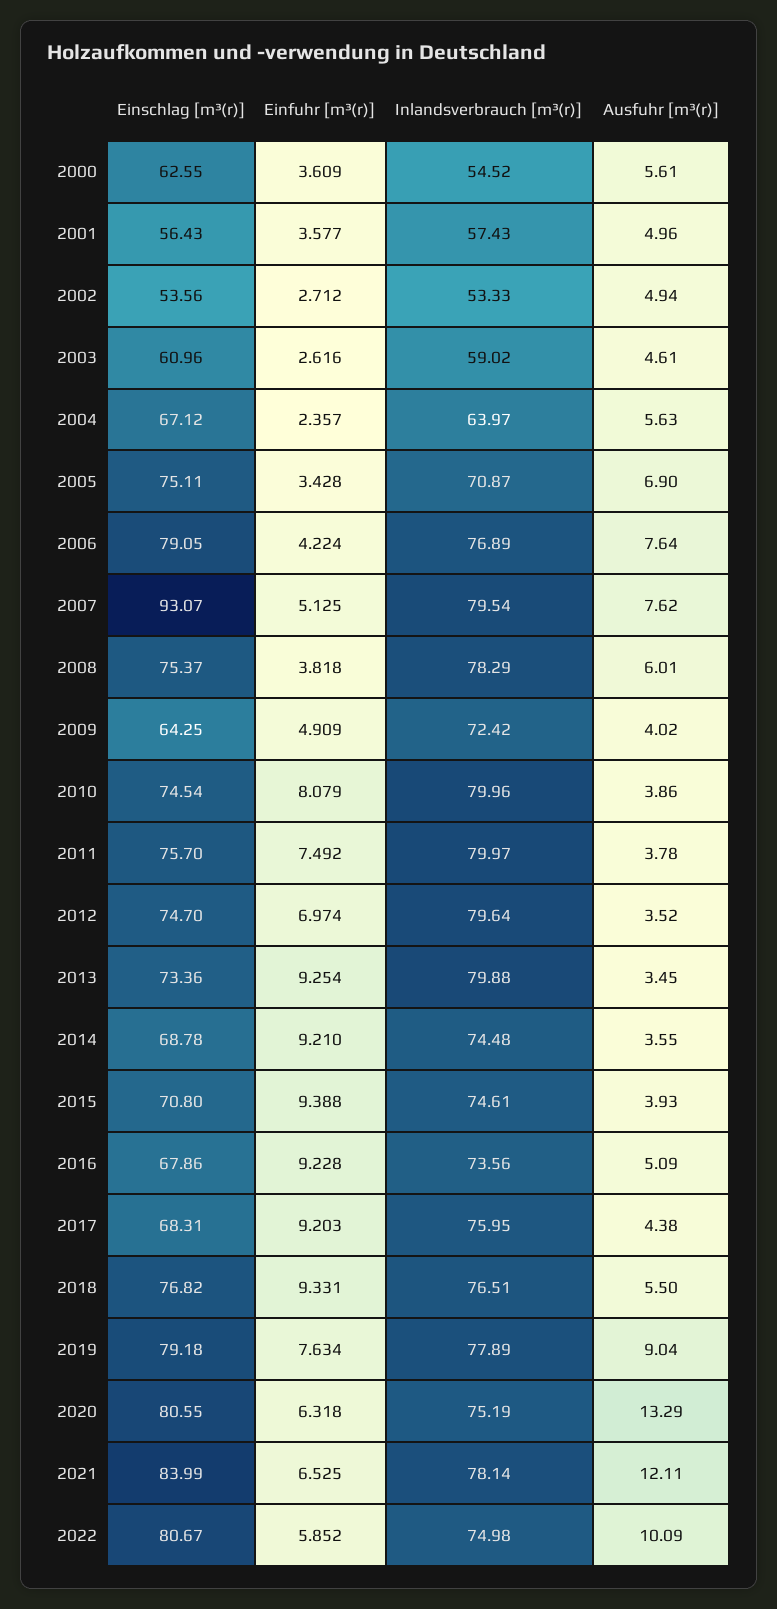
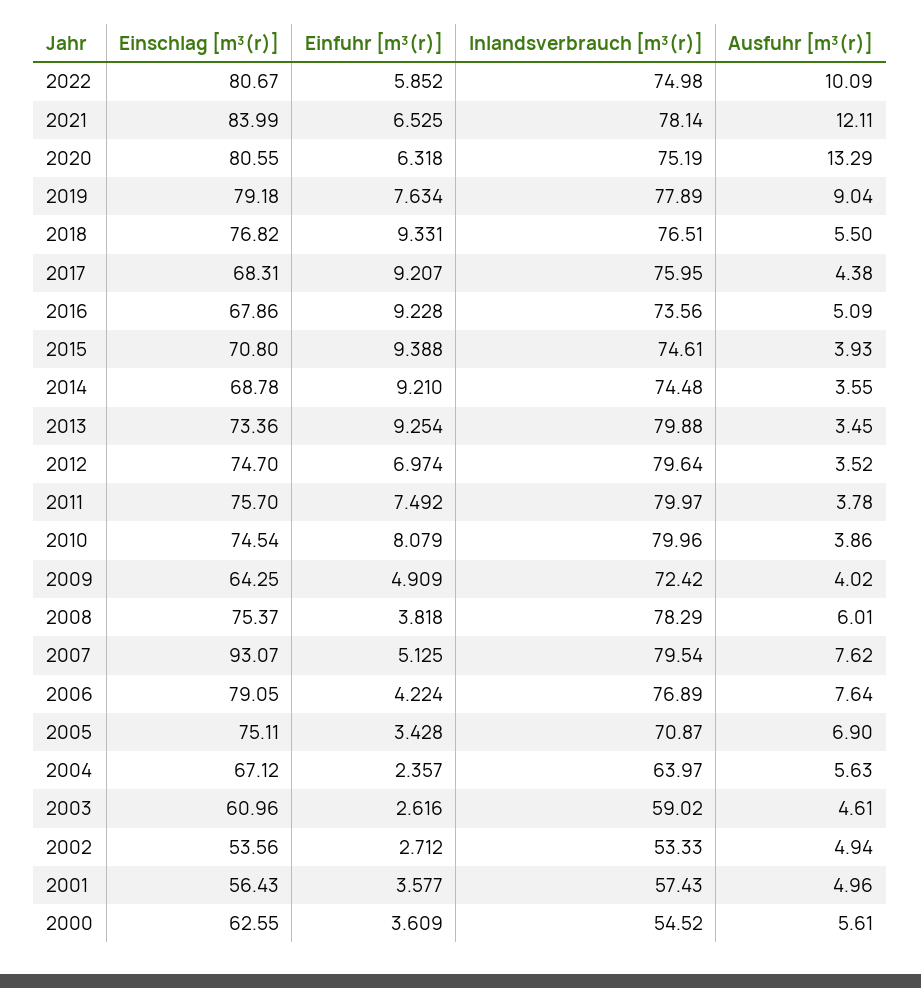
  {
    "Einschlag [m³(r)]": {
      "2000": 62.55,
      "2001": 56.43,
      "2002": 53.56,
      "2003": 60.96,
      "2004": 67.12,
      "2005": 75.11,
      "2006": 79.05,
      "2007": 93.07,
      "2008": 75.37,
      "2009": 64.25,
      "2010": 74.54,
      "2011": 75.7,
      "2012": 74.7,
      "2013": 73.36,
      "2014": 68.78,
      "2015": 70.8,
      "2016": 67.86,
      "2017": 68.31,
      "2018": 76.82,
      "2019": 79.18,
      "2020": 80.55,
      "2021": 83.99,
      "2022": 80.67
    },
    "Einfuhr [m³(r)]": {
      "2000": 3.609,
      "2001": 3.577,
      "2002": 2.712,
      "2003": 2.616,
      "2004": 2.357,
      "2005": 3.428,
      "2006": 4.224,
      "2007": 5.125,
      "2008": 3.818,
      "2009": 4.909,
      "2010": 8.079,
      "2011": 7.492,
      "2012": 6.974,
      "2013": 9.254,
      "2014": 9.21,
      "2015": 9.388,
      "2016": 9.228,
-     "2017": 9.203,
+     "2017": 9.207,
      "2018": 9.331,
      "2019": 7.634,
      "2020": 6.318,
      "2021": 6.525,
      "2022": 5.852
    },
    "Inlandsverbrauch [m³(r)]": {
      "2000": 54.52,
      "2001": 57.43,
      "2002": 53.33,
      "2003": 59.02,
      "2004": 63.97,
      "2005": 70.87,
      "2006": 76.89,
      "2007": 79.54,
      "2008": 78.29,
      "2009": 72.42,
      "2010": 79.96,
      "2011": 79.97,
      "2012": 79.64,
      "2013": 79.88,
      "2014": 74.48,
      "2015": 74.61,
      "2016": 73.56,
      "2017": 75.95,
      "2018": 76.51,
      "2019": 77.89,
      "2020": 75.19,
      "2021": 78.14,
      "2022": 74.98
    },
    "Ausfuhr [m³(r)]": {
      "2000": 5.61,
      "2001": 4.96,
      "2002": 4.94,
      "2003": 4.61,
      "2004": 5.63,
      "2005": 6.9,
      "2006": 7.64,
      "2007": 7.62,
      "2008": 6.01,
      "2009": 4.02,
      "2010": 3.86,
      "2011": 3.78,
      "2012": 3.52,
      "2013": 3.45,
      "2014": 3.55,
      "2015": 3.93,
      "2016": 5.09,
      "2017": 4.38,
      "2018": 5.5,
      "2019": 9.04,
      "2020": 13.29,
      "2021": 12.11,
      "2022": 10.09
    }
  }

